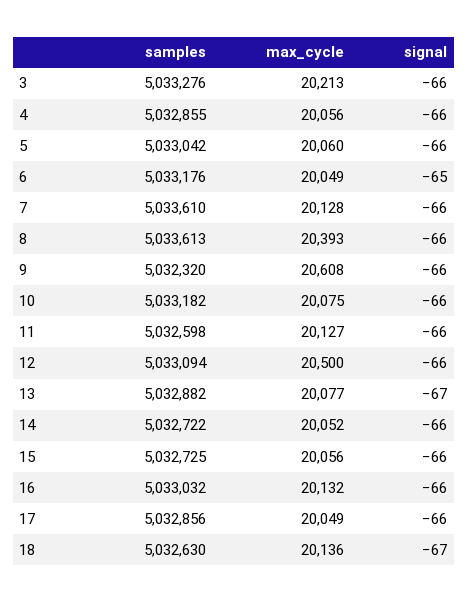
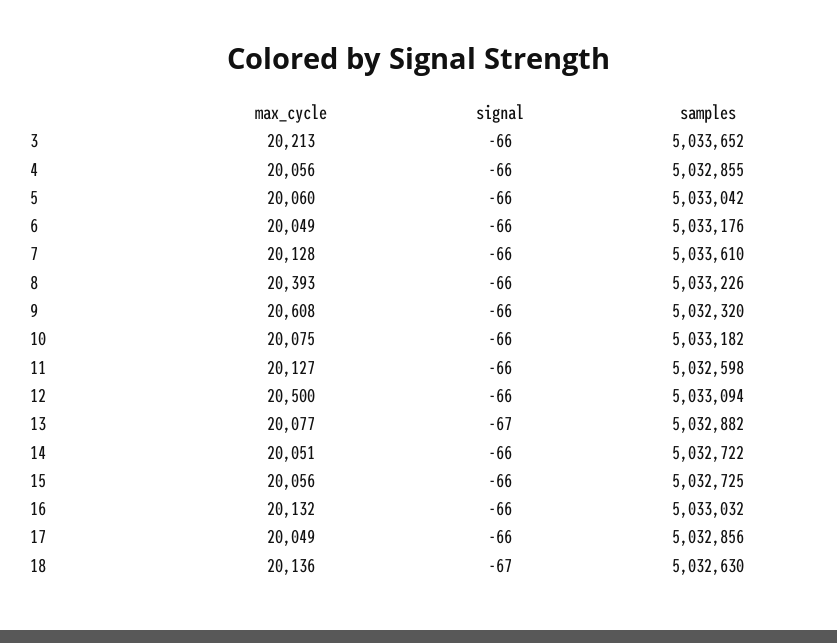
  {
    "samples": {
-     "3": 5033276,
+     "3": 5033652,
      "4": 5032855,
      "5": 5033042,
      "6": 5033176,
      "7": 5033610,
-     "8": 5033613,
+     "8": 5033226,
      "9": 5032320,
      "10": 5033182,
      "11": 5032598,
      "12": 5033094,
      "13": 5032882,
      "14": 5032722,
      "15": 5032725,
      "16": 5033032,
      "17": 5032856,
      "18": 5032630
    },
    "max_cycle": {
      "3": 20213,
      "4": 20056,
      "5": 20060,
      "6": 20049,
      "7": 20128,
      "8": 20393,
      "9": 20608,
      "10": 20075,
      "11": 20127,
      "12": 20500,
      "13": 20077,
-     "14": 20052,
+     "14": 20051,
      "15": 20056,
      "16": 20132,
      "17": 20049,
      "18": 20136
    },
    "signal": {
      "3": -66,
      "4": -66,
      "5": -66,
-     "6": -65,
+     "6": -66,
      "7": -66,
      "8": -66,
      "9": -66,
      "10": -66,
      "11": -66,
      "12": -66,
      "13": -67,
      "14": -66,
      "15": -66,
      "16": -66,
      "17": -66,
      "18": -67
    }
  }

